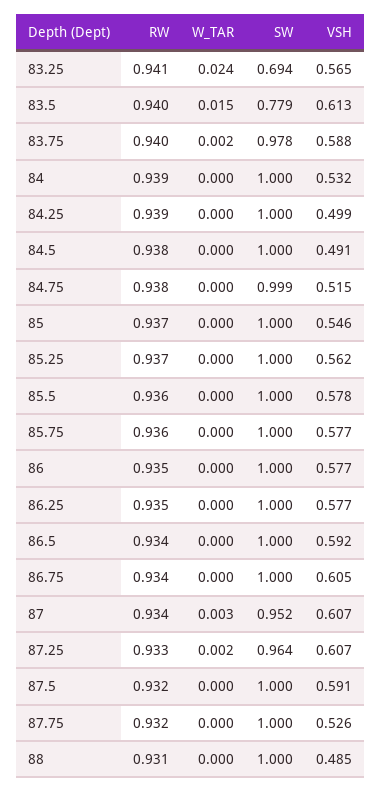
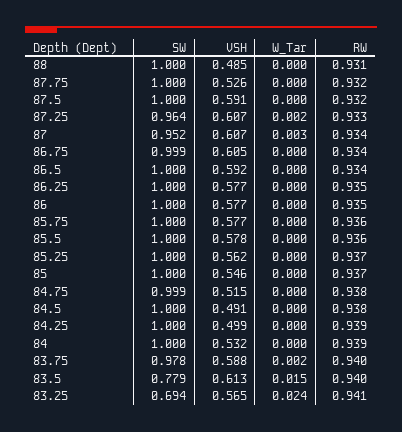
  {
    "RW": {
      "83.25": 0.941,
      "83.5": 0.94,
      "83.75": 0.94,
      "84": 0.939,
      "84.25": 0.939,
      "84.5": 0.938,
      "84.75": 0.938,
      "85": 0.937,
      "85.25": 0.937,
      "85.5": 0.936,
      "85.75": 0.936,
      "86": 0.935,
      "86.25": 0.935,
      "86.5": 0.934,
      "86.75": 0.934,
      "87": 0.934,
      "87.25": 0.933,
      "87.5": 0.932,
      "87.75": 0.932,
      "88": 0.931
    },
    "W_TAR": {
      "83.25": 0.024,
      "83.5": 0.015,
      "83.75": 0.002,
      "84": 0,
      "84.25": 0,
      "84.5": 0,
      "84.75": 0,
      "85": 0,
      "85.25": 0,
      "85.5": 0,
      "85.75": 0,
      "86": 0,
      "86.25": 0,
      "86.5": 0,
      "86.75": 0,
      "87": 0.003,
      "87.25": 0.002,
      "87.5": 0,
      "87.75": 0,
      "88": 0
    },
    "SW": {
      "83.25": 0.694,
      "83.5": 0.779,
      "83.75": 0.978,
      "84": 1,
      "84.25": 1,
      "84.5": 1,
      "84.75": 0.999,
      "85": 1,
      "85.25": 1,
      "85.5": 1,
      "85.75": 1,
      "86": 1,
      "86.25": 1,
      "86.5": 1,
-     "86.75": 1,
+     "86.75": 0.999,
      "87": 0.952,
      "87.25": 0.964,
      "87.5": 1,
      "87.75": 1,
      "88": 1
    },
    "VSH": {
      "83.25": 0.565,
      "83.5": 0.613,
      "83.75": 0.588,
      "84": 0.532,
      "84.25": 0.499,
      "84.5": 0.491,
      "84.75": 0.515,
      "85": 0.546,
      "85.25": 0.562,
      "85.5": 0.578,
      "85.75": 0.577,
      "86": 0.577,
      "86.25": 0.577,
      "86.5": 0.592,
      "86.75": 0.605,
      "87": 0.607,
      "87.25": 0.607,
      "87.5": 0.591,
      "87.75": 0.526,
      "88": 0.485
    }
  }

